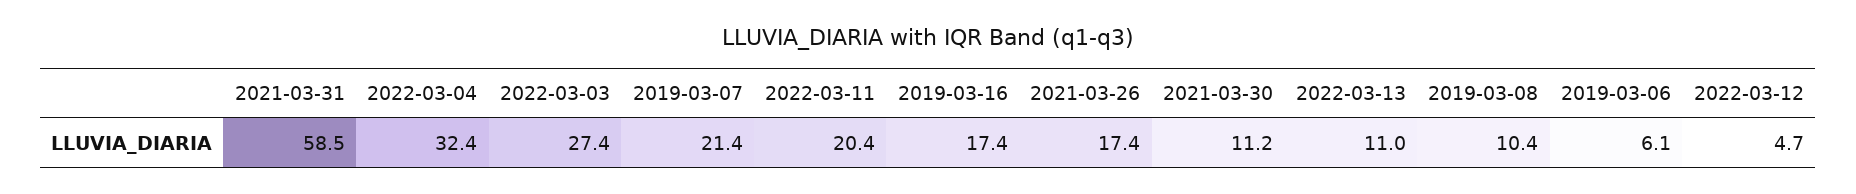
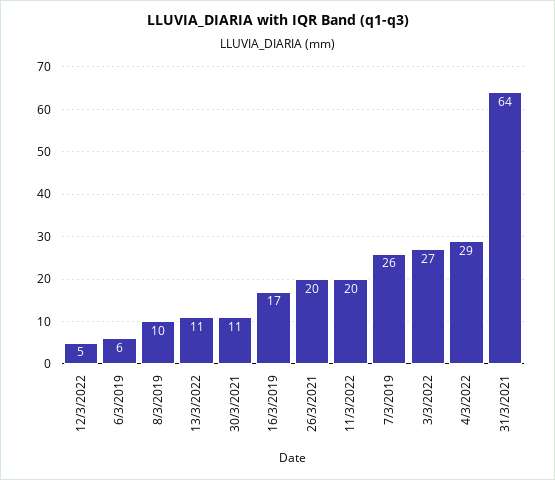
  {
-   "2021-03-31": 58.5,
+   "2021-03-31": 64,
-   "2022-03-04": 32.4,
+   "2022-03-04": 29,
    "2022-03-03": 27.4,
-   "2019-03-07": 21.4,
+   "2019-03-07": 26,
    "2022-03-11": 20.4,
    "2019-03-16": 17.4,
-   "2021-03-26": 17.4,
+   "2021-03-26": 20,
    "2021-03-30": 11.2,
    "2022-03-13": 11,
    "2019-03-08": 10.4,
    "2019-03-06": 6.1,
    "2022-03-12": 4.7
  }

